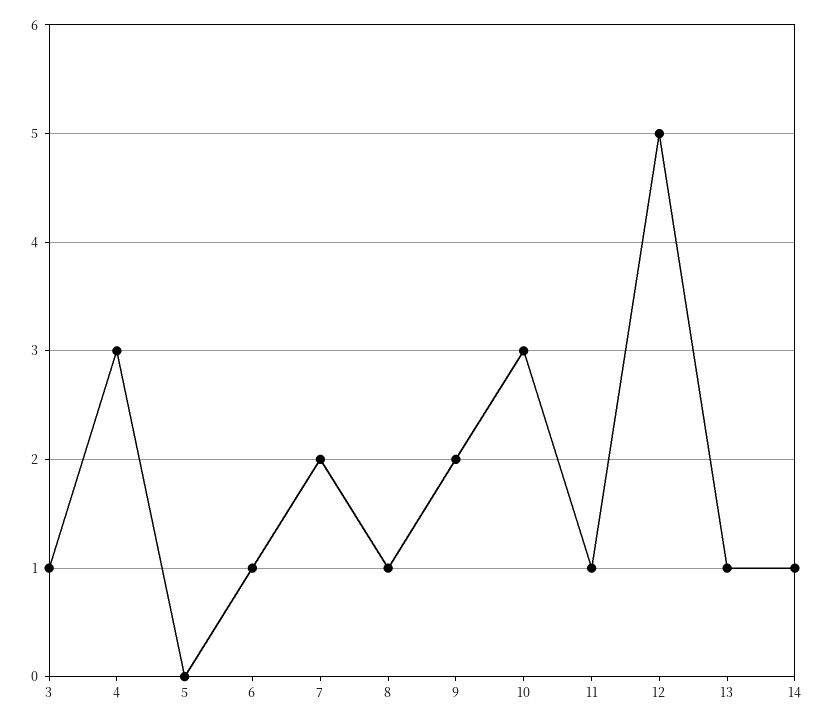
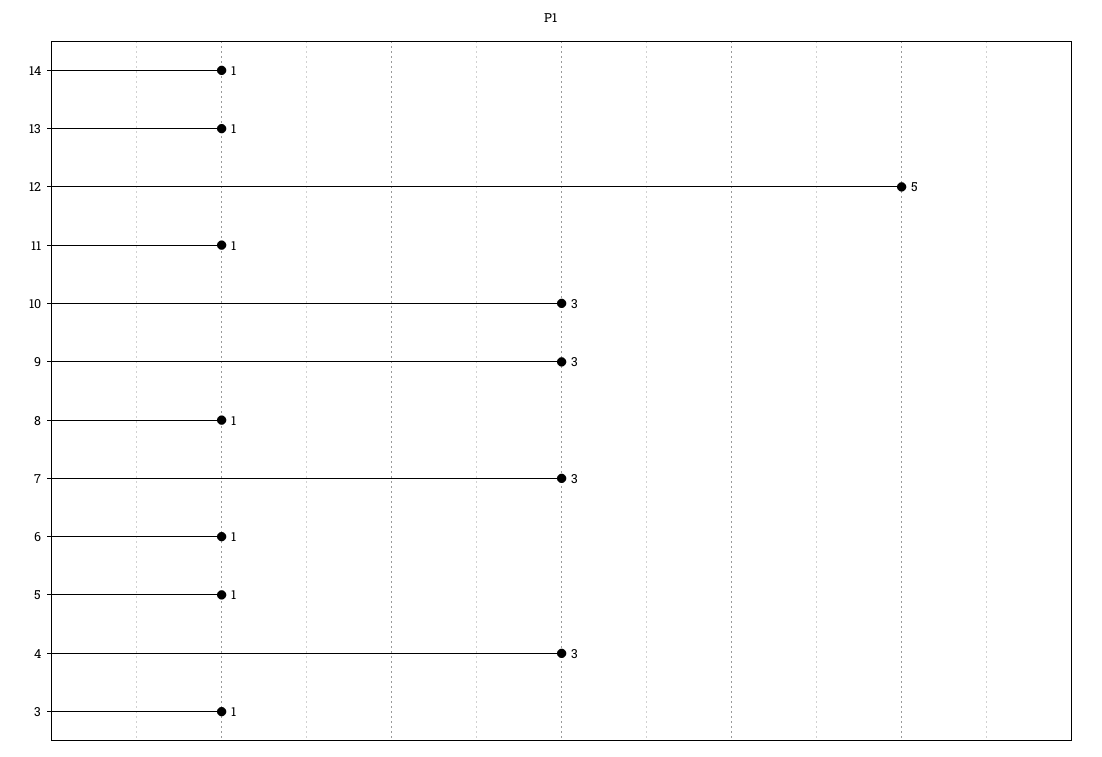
  {
    "3": 1,
    "4": 3,
-   "5": 0,
+   "5": 1,
    "6": 1,
-   "7": 2,
+   "7": 3,
    "8": 1,
-   "9": 2,
+   "9": 3,
    "10": 3,
    "11": 1,
    "12": 5,
    "13": 1,
    "14": 1
  }

